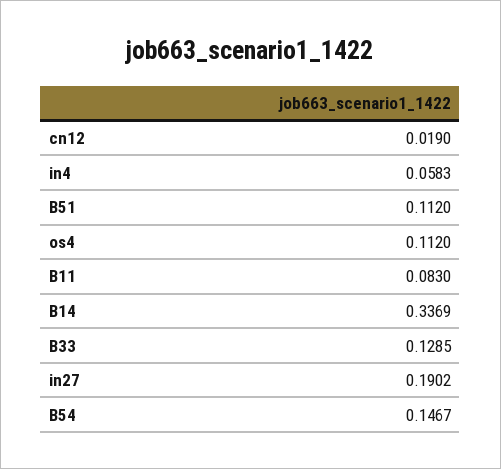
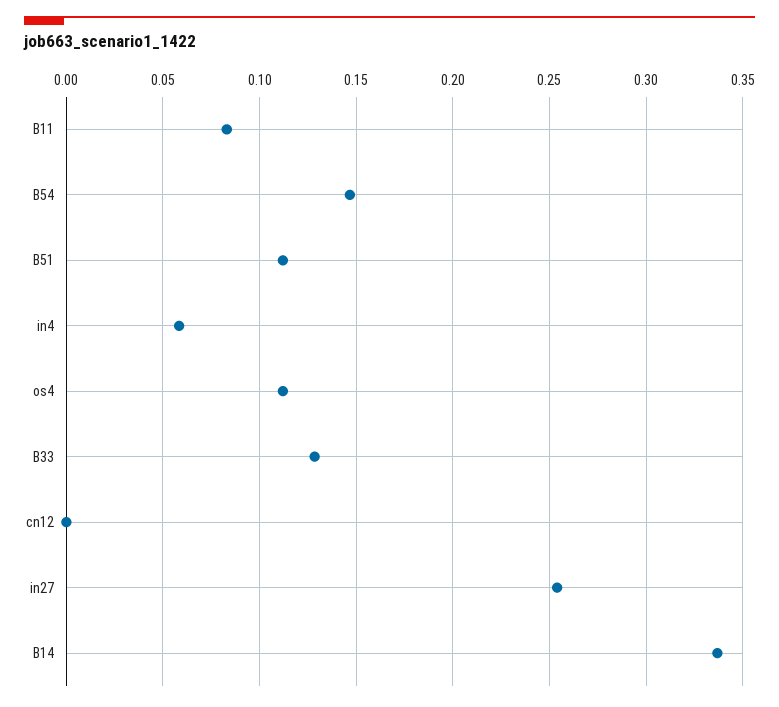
  {
-   "cn12": 0.019,
+   "cn12": 0,
    "in4": 0.0583,
    "B51": 0.112,
    "os4": 0.112,
    "B11": 0.083,
    "B14": 0.3369,
    "B33": 0.1285,
-   "in27": 0.1902,
+   "in27": 0.255,
    "B54": 0.1467
  }

